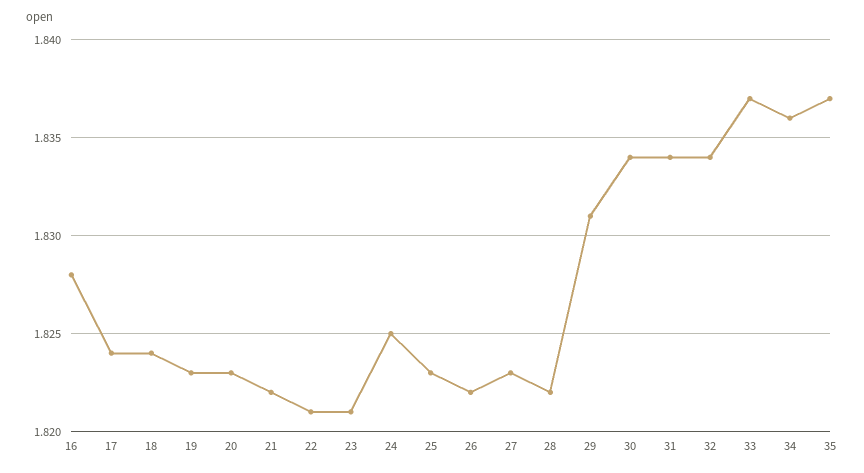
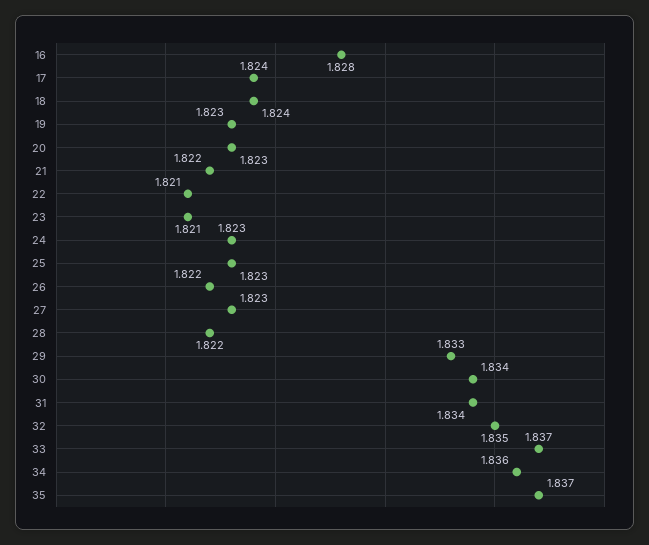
  {
    "16": 1.828,
    "17": 1.824,
    "18": 1.824,
    "19": 1.823,
    "20": 1.823,
    "21": 1.822,
    "22": 1.821,
    "23": 1.821,
-   "24": 1.825,
+   "24": 1.823,
    "25": 1.823,
    "26": 1.822,
    "27": 1.823,
    "28": 1.822,
-   "29": 1.831,
+   "29": 1.833,
    "30": 1.834,
    "31": 1.834,
-   "32": 1.834,
+   "32": 1.835,
    "33": 1.837,
    "34": 1.836,
    "35": 1.837
  }

